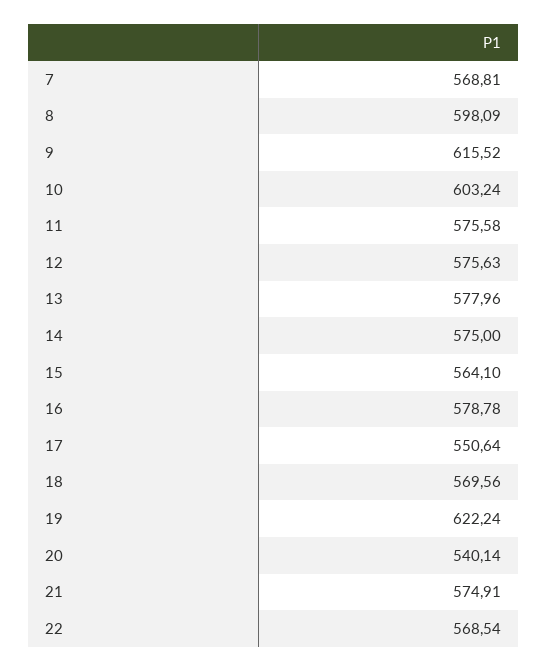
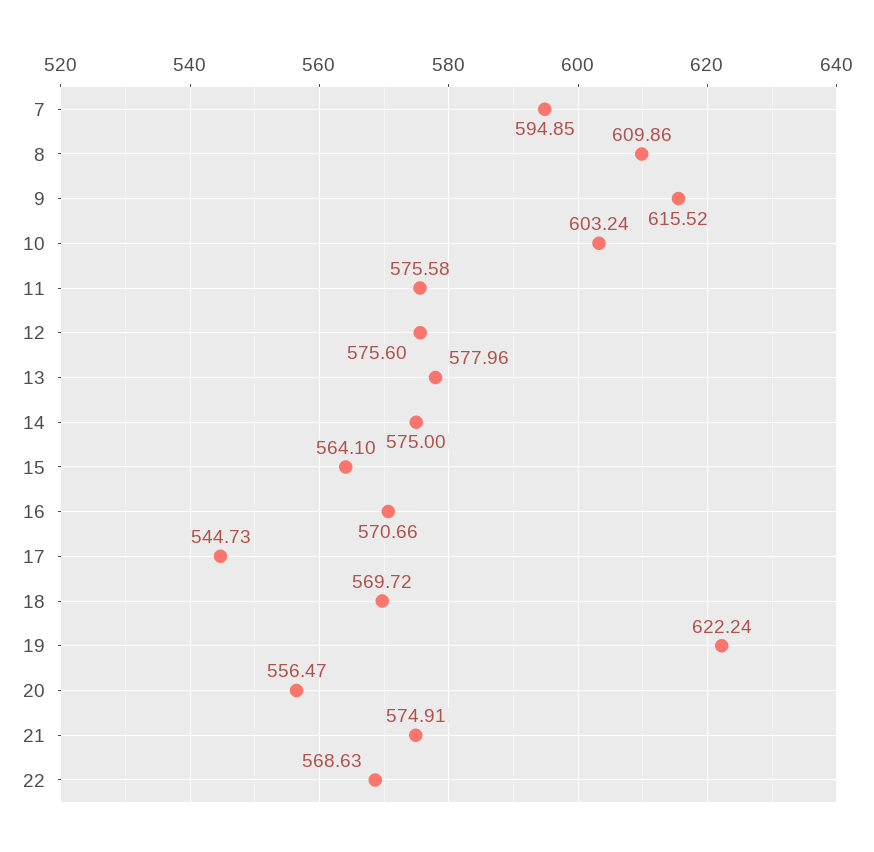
  {
-   "7": 568.81,
+   "7": 594.85,
-   "8": 598.09,
+   "8": 609.86,
    "9": 615.52,
    "10": 603.24,
    "11": 575.58,
-   "12": 575.63,
+   "12": 575.6,
    "13": 577.96,
    "14": 575,
    "15": 564.1,
-   "16": 578.78,
+   "16": 570.66,
-   "17": 550.64,
+   "17": 544.73,
-   "18": 569.56,
+   "18": 569.72,
    "19": 622.24,
-   "20": 540.14,
+   "20": 556.47,
    "21": 574.91,
-   "22": 568.54
+   "22": 568.63
  }

